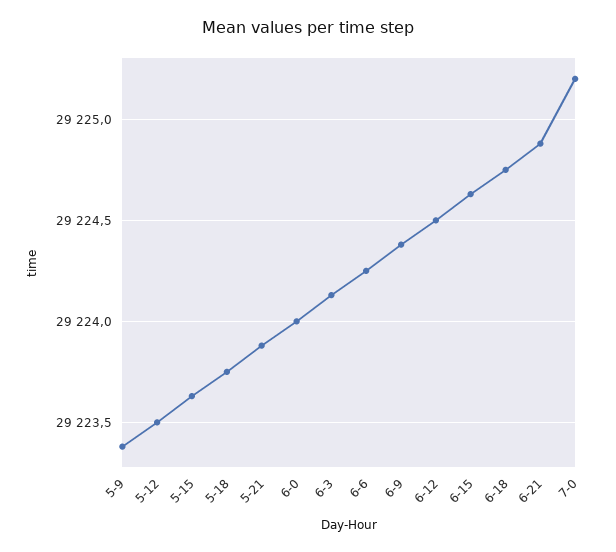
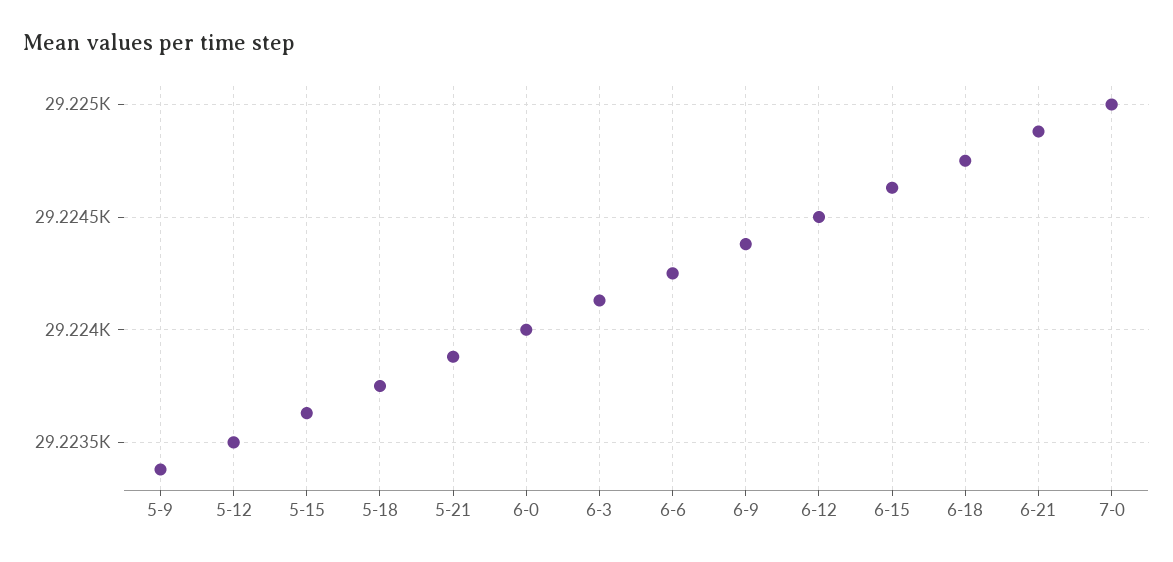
  {
    "5-9": 29223.4,
    "5-12": 29223.5,
    "5-15": 29223.65,
    "5-18": 29223.75,
    "5-21": 29223.9,
    "6-0": 29224,
    "6-3": 29224.15,
    "6-6": 29224.25,
    "6-9": 29224.4,
    "6-12": 29224.5,
    "6-15": 29224.65,
    "6-18": 29224.75,
    "6-21": 29224.9,
-   "7-0": 29225.2
+   "7-0": 29225
  }

